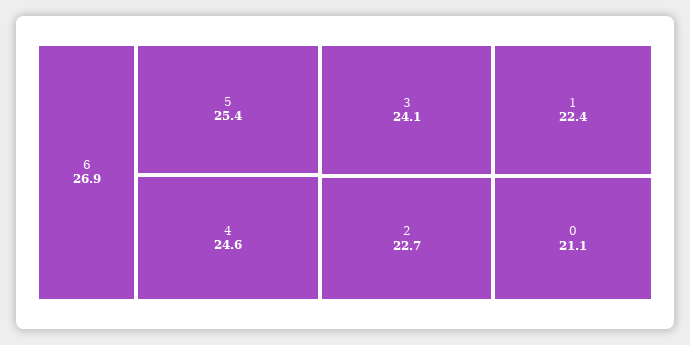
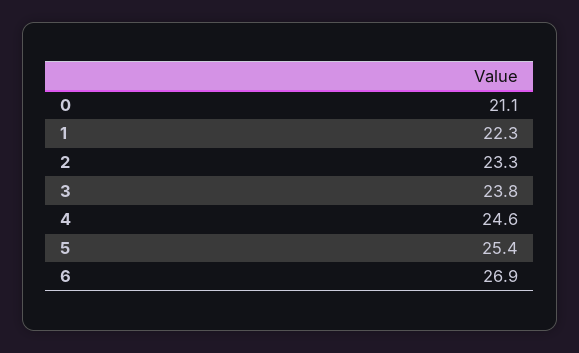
  {
    "6": 26.9,
    "5": 25.4,
    "4": 24.6,
-   "3": 24.1,
+   "3": 23.8,
-   "2": 22.7,
+   "2": 23.3,
-   "1": 22.4,
+   "1": 22.3,
    "0": 21.1
  }

